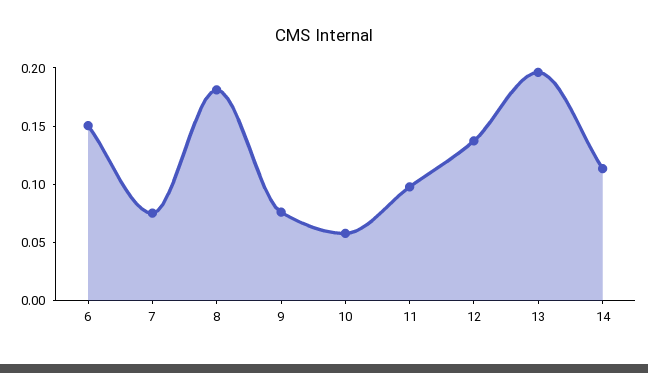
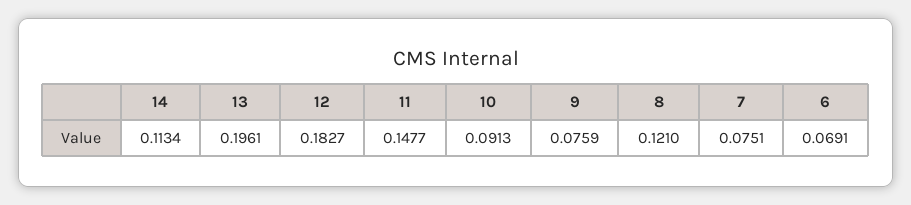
  {
-   "6": 0.15,
+   "6": 0.0691,
    "7": 0.0751,
-   "8": 0.18,
+   "8": 0.121,
    "9": 0.0759,
-   "10": 0.06,
+   "10": 0.0913,
-   "11": 0.1,
+   "11": 0.1477,
-   "12": 0.14,
+   "12": 0.1827,
    "13": 0.1961,
    "14": 0.1134
  }

